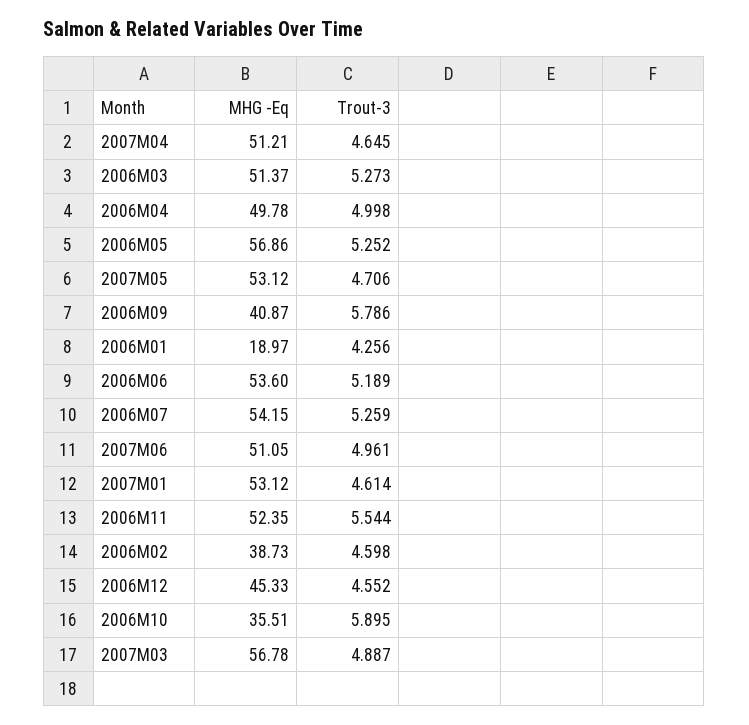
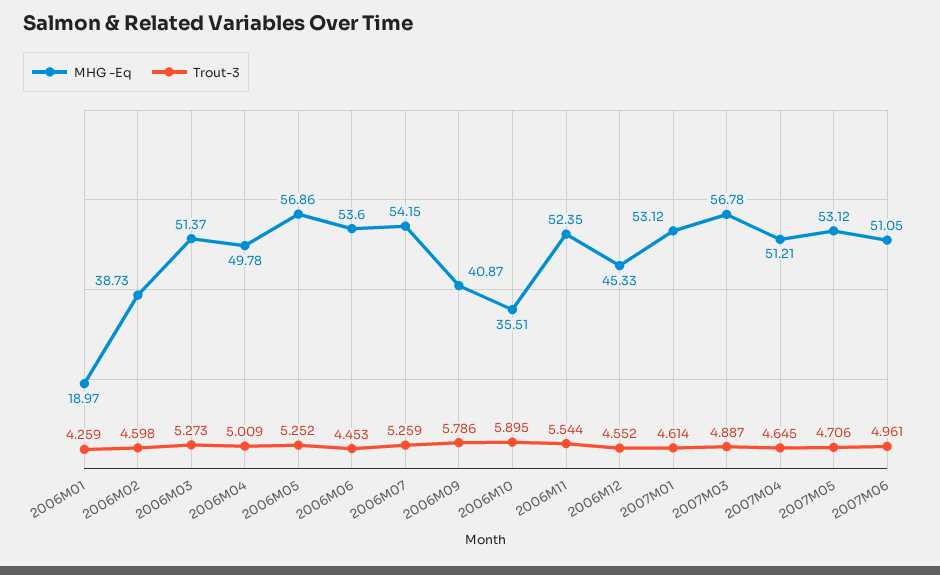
  {
    "MHG -Eq": {
      "2007M04": 51.21,
      "2006M03": 51.37,
      "2006M04": 49.78,
      "2006M05": 56.86,
      "2007M05": 53.12,
      "2006M09": 40.87,
      "2006M01": 18.97,
      "2006M06": 53.6,
      "2006M07": 54.15,
      "2007M06": 51.05,
      "2007M01": 53.12,
      "2006M11": 52.35,
      "2006M02": 38.73,
      "2006M12": 45.33,
      "2006M10": 35.51,
      "2007M03": 56.78
    },
    "Trout-3": {
      "2007M04": 4.645,
      "2006M03": 5.273,
-     "2006M04": 4.998,
+     "2006M04": 5.009,
      "2006M05": 5.252,
      "2007M05": 4.706,
      "2006M09": 5.786,
-     "2006M01": 4.256,
+     "2006M01": 4.259,
-     "2006M06": 5.189,
+     "2006M06": 4.453,
      "2006M07": 5.259,
      "2007M06": 4.961,
      "2007M01": 4.614,
      "2006M11": 5.544,
      "2006M02": 4.598,
      "2006M12": 4.552,
      "2006M10": 5.895,
      "2007M03": 4.887
    }
  }

